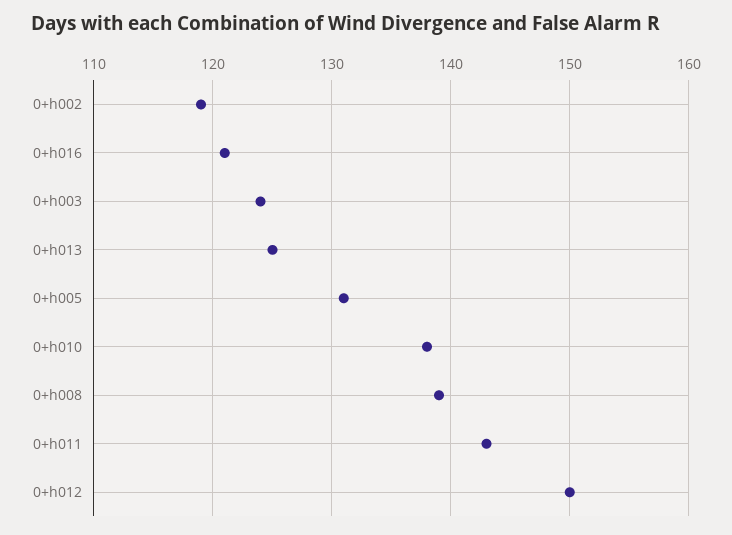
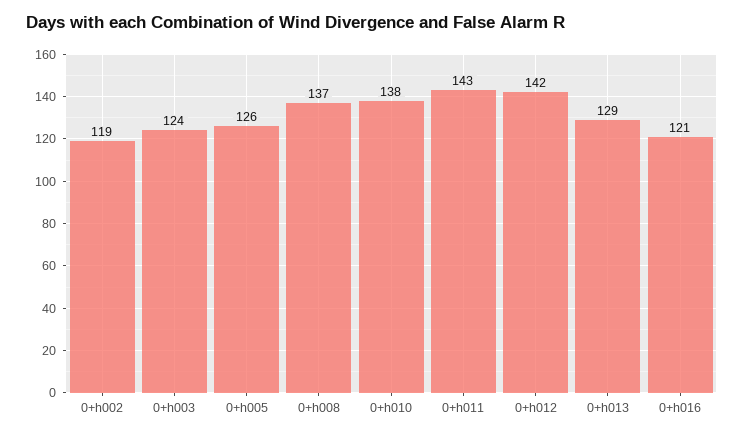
  {
    "0+h002": 119,
    "0+h016": 121,
    "0+h003": 124,
-   "0+h013": 125,
+   "0+h013": 129,
-   "0+h005": 131,
+   "0+h005": 126,
    "0+h010": 138,
-   "0+h008": 139,
+   "0+h008": 137,
    "0+h011": 143,
-   "0+h012": 150
+   "0+h012": 142
  }

